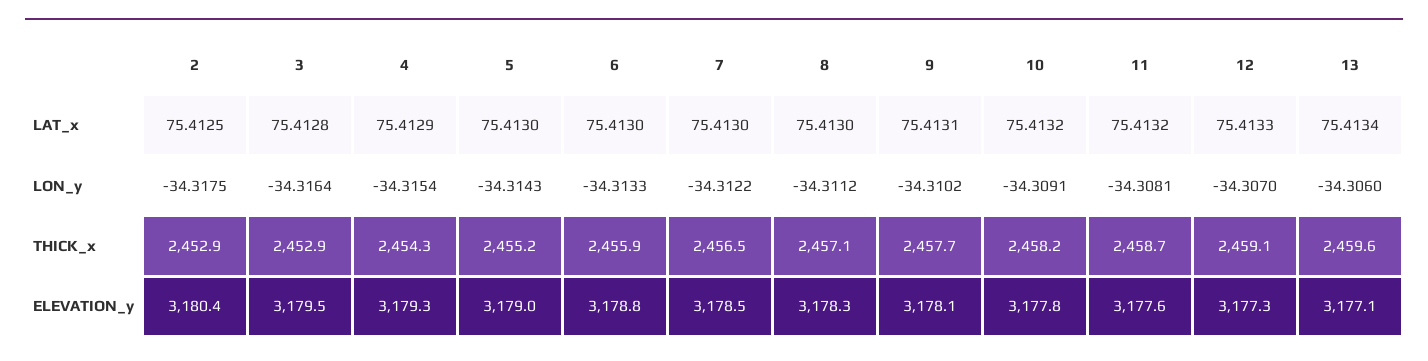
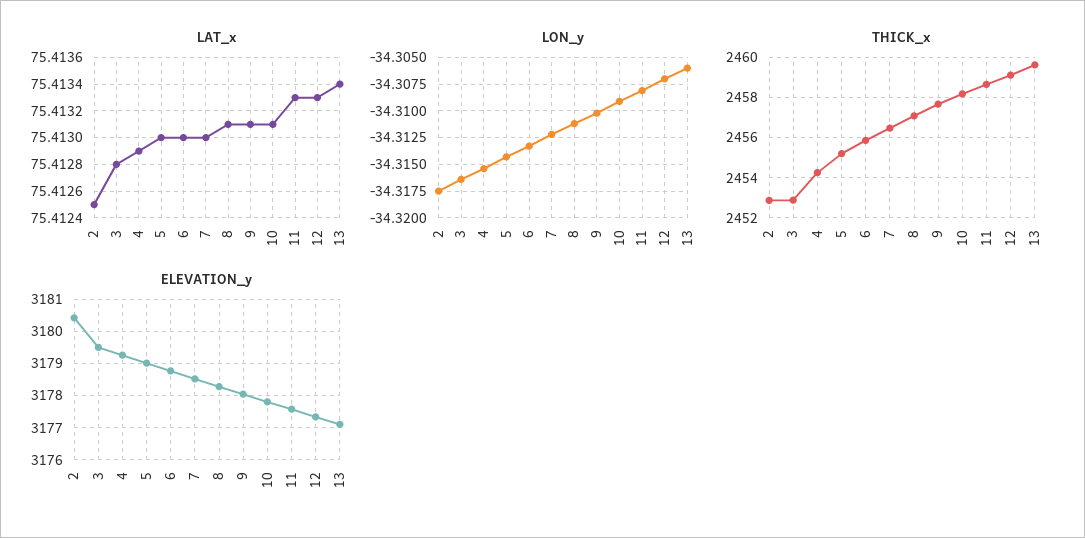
  {
    "LAT_x": {
      "2": 75.4125,
      "3": 75.4128,
      "4": 75.4129,
      "5": 75.413,
      "6": 75.413,
      "7": 75.413,
-     "8": 75.413,
+     "8": 75.4131,
      "9": 75.4131,
-     "10": 75.4132,
+     "10": 75.4131,
-     "11": 75.4132,
+     "11": 75.4133,
      "12": 75.4133,
      "13": 75.4134
    },
    "LON_y": {
      "2": -34.3175,
      "3": -34.3164,
      "4": -34.3154,
      "5": -34.3143,
      "6": -34.3133,
      "7": -34.3122,
      "8": -34.3112,
      "9": -34.3102,
      "10": -34.3091,
      "11": -34.3081,
      "12": -34.307,
      "13": -34.306
    },
    "THICK_x": {
      "2": 2452.9,
      "3": 2452.9,
      "4": 2454.3,
      "5": 2455.2,
      "6": 2455.9,
      "7": 2456.5,
      "8": 2457.1,
      "9": 2457.7,
      "10": 2458.2,
      "11": 2458.7,
      "12": 2459.1,
      "13": 2459.6
    },
    "ELEVATION_y": {
      "2": 3180.4,
      "3": 3179.5,
      "4": 3179.3,
      "5": 3179,
      "6": 3178.8,
      "7": 3178.5,
      "8": 3178.3,
      "9": 3178.1,
      "10": 3177.8,
      "11": 3177.6,
      "12": 3177.3,
      "13": 3177.1
    }
  }

